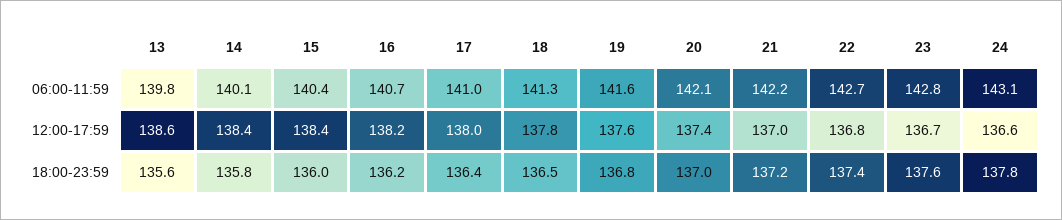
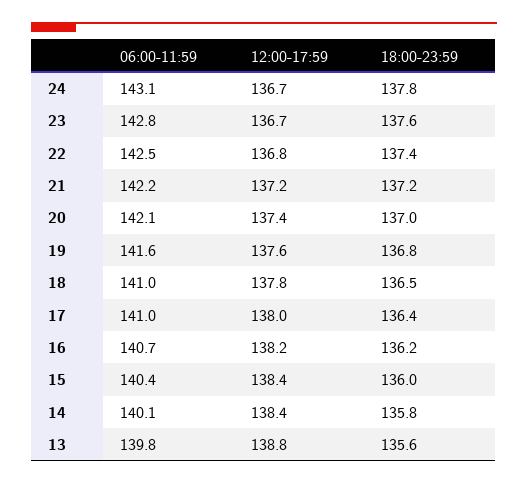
  {
    "13": {
      "06:00-11:59": 139.8,
-     "12:00-17:59": 138.6,
+     "12:00-17:59": 138.8,
      "18:00-23:59": 135.6
    },
    "14": {
      "06:00-11:59": 140.1,
      "12:00-17:59": 138.4,
      "18:00-23:59": 135.8
    },
    "15": {
      "06:00-11:59": 140.4,
      "12:00-17:59": 138.4,
      "18:00-23:59": 136
    },
    "16": {
      "06:00-11:59": 140.7,
      "12:00-17:59": 138.2,
      "18:00-23:59": 136.2
    },
    "17": {
      "06:00-11:59": 141,
      "12:00-17:59": 138,
      "18:00-23:59": 136.4
    },
    "18": {
-     "06:00-11:59": 141.3,
+     "06:00-11:59": 141,
      "12:00-17:59": 137.8,
      "18:00-23:59": 136.5
    },
    "19": {
      "06:00-11:59": 141.6,
      "12:00-17:59": 137.6,
      "18:00-23:59": 136.8
    },
    "20": {
      "06:00-11:59": 142.1,
      "12:00-17:59": 137.4,
      "18:00-23:59": 137
    },
    "21": {
      "06:00-11:59": 142.2,
-     "12:00-17:59": 137,
+     "12:00-17:59": 137.2,
      "18:00-23:59": 137.2
    },
    "22": {
-     "06:00-11:59": 142.7,
+     "06:00-11:59": 142.5,
      "12:00-17:59": 136.8,
      "18:00-23:59": 137.4
    },
    "23": {
      "06:00-11:59": 142.8,
      "12:00-17:59": 136.7,
      "18:00-23:59": 137.6
    },
    "24": {
      "06:00-11:59": 143.1,
-     "12:00-17:59": 136.6,
+     "12:00-17:59": 136.7,
      "18:00-23:59": 137.8
    }
  }

